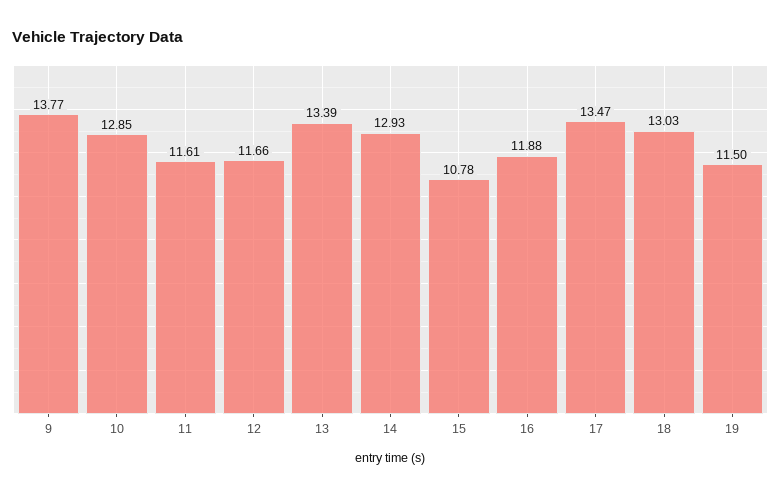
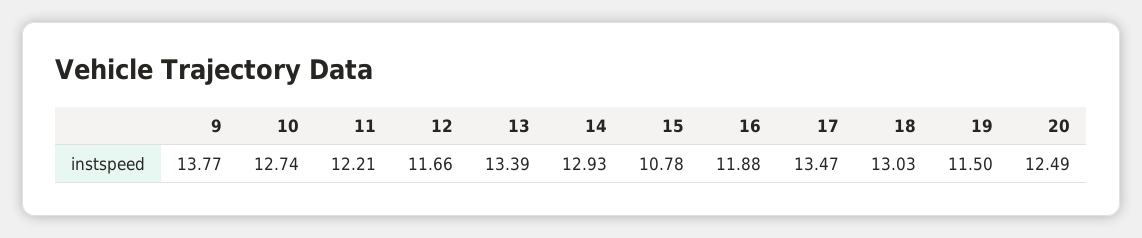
  {
    "9": 13.77,
-   "10": 12.85,
+   "10": 12.74,
-   "11": 11.61,
+   "11": 12.21,
    "12": 11.66,
    "13": 13.39,
    "14": 12.93,
    "15": 10.78,
    "16": 11.88,
    "17": 13.47,
    "18": 13.03,
-   "19": 11.5
+   "19": 11.5,
+   "20": 12.49
  }

